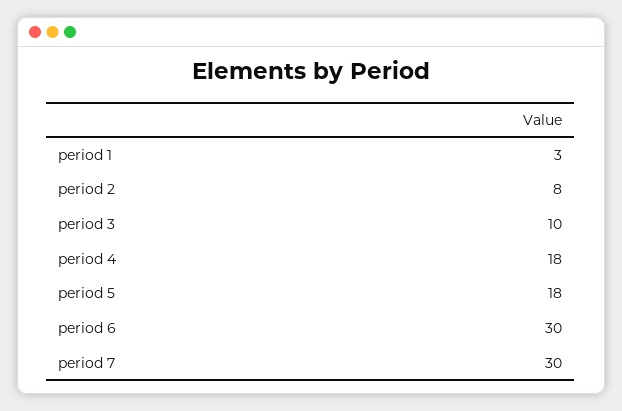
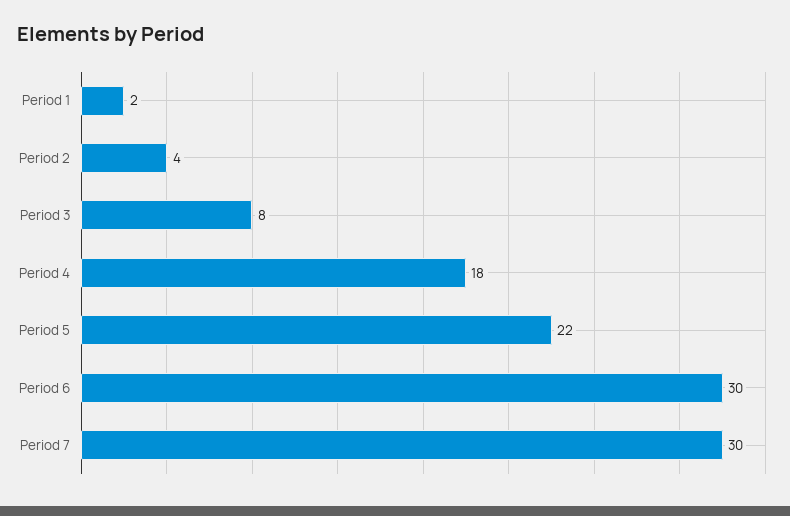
  {
-   "period 1": 3,
+   "period 1": 2,
-   "period 2": 8,
+   "period 2": 4,
-   "period 3": 10,
+   "period 3": 8,
    "period 4": 18,
-   "period 5": 18,
+   "period 5": 22,
    "period 6": 30,
    "period 7": 30
  }

